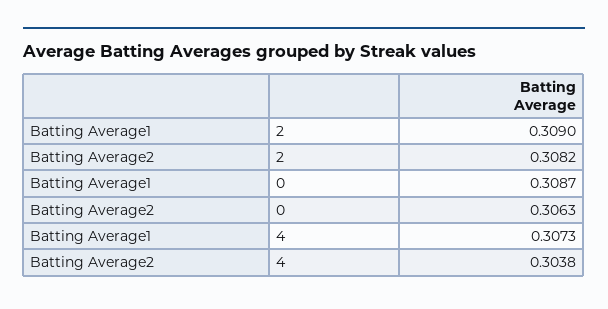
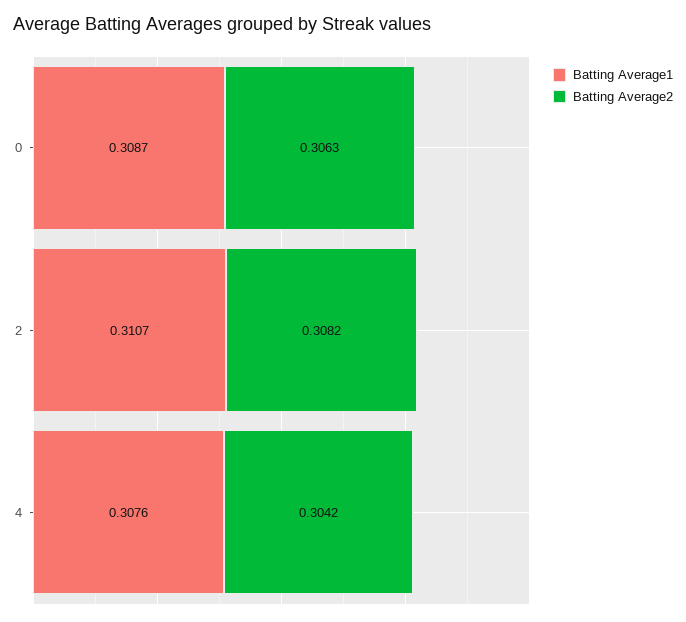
  {
    "Batting Average1": {
-     "2": 0.309,
+     "2": 0.3107,
      "0": 0.3087,
-     "4": 0.3073
+     "4": 0.3076
    },
    "Batting Average2": {
      "2": 0.3082,
      "0": 0.3063,
-     "4": 0.3038
+     "4": 0.3042
    }
  }

